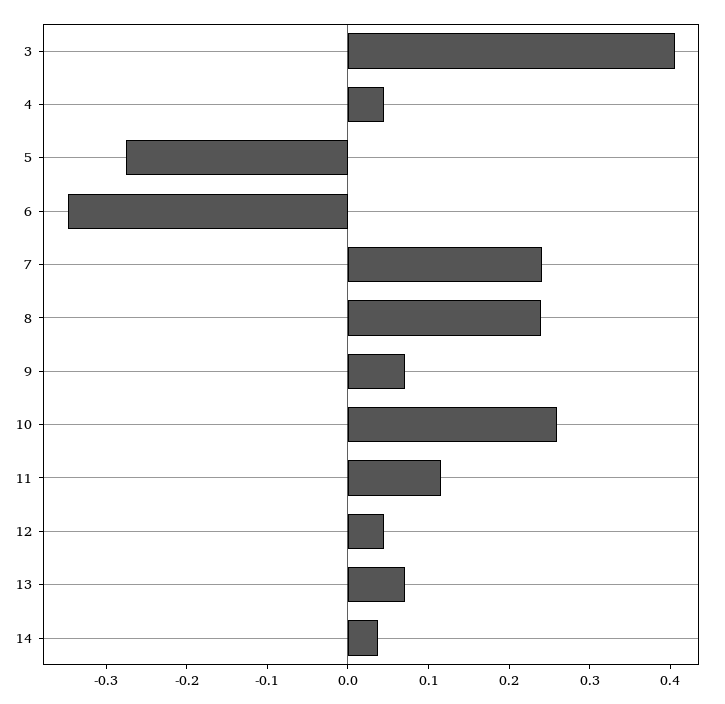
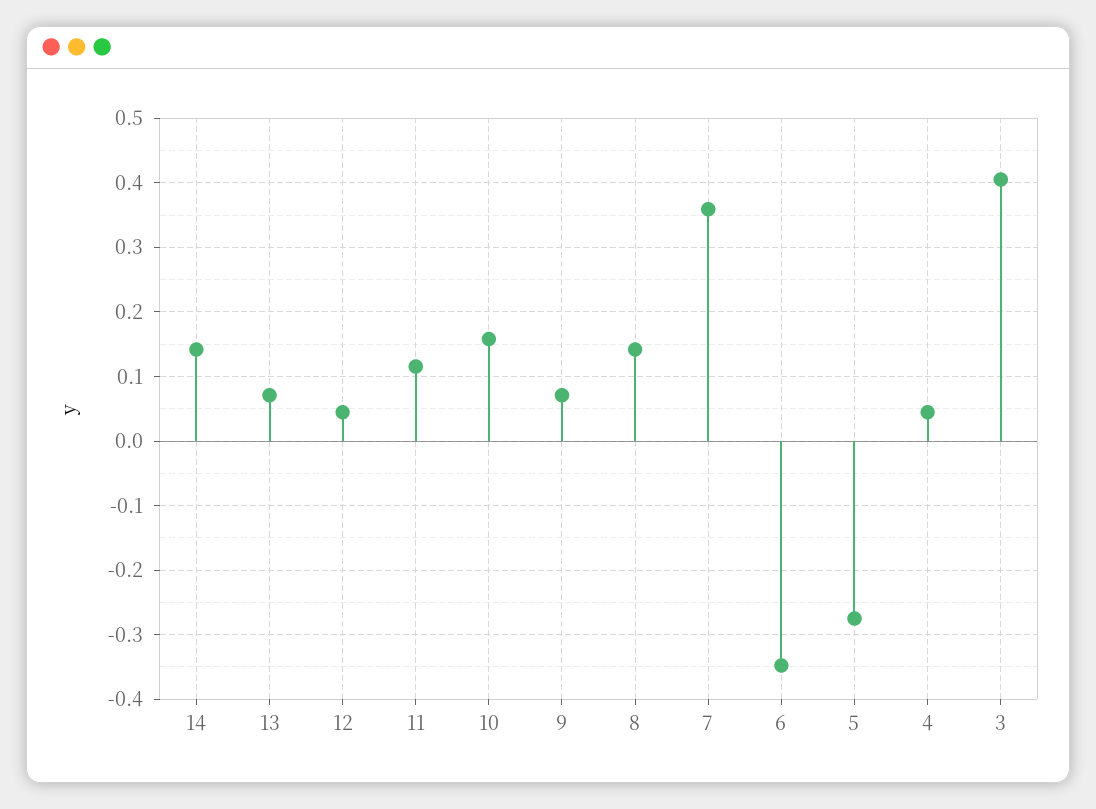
  {
    "3": 0.41,
    "4": 0.04,
    "5": -0.28,
    "6": -0.35,
-   "7": 0.24,
+   "7": 0.36,
-   "8": 0.24,
+   "8": 0.14,
    "9": 0.07,
-   "10": 0.26,
+   "10": 0.16,
    "11": 0.12,
    "12": 0.04,
    "13": 0.07,
-   "14": 0.04
+   "14": 0.14
  }

